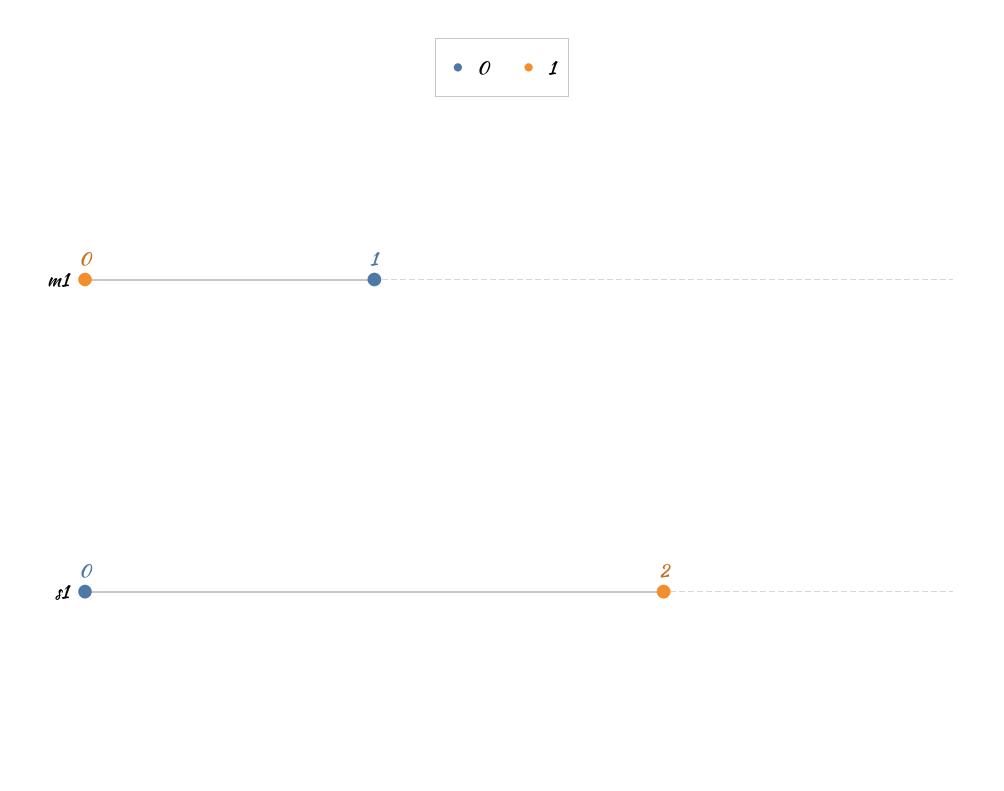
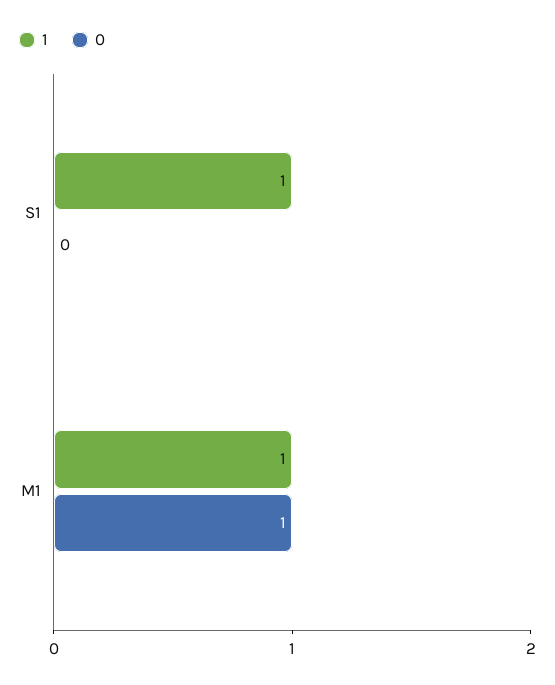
  {
    "0": {
      "m1": 1,
      "s1": 0
    },
    "1": {
-     "m1": 0,
+     "m1": 1,
-     "s1": 2
+     "s1": 1
    }
  }

